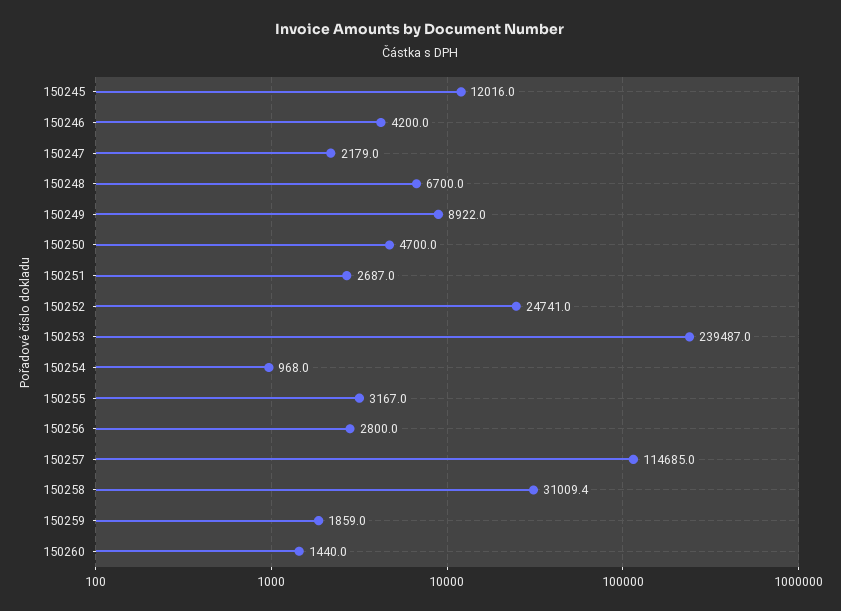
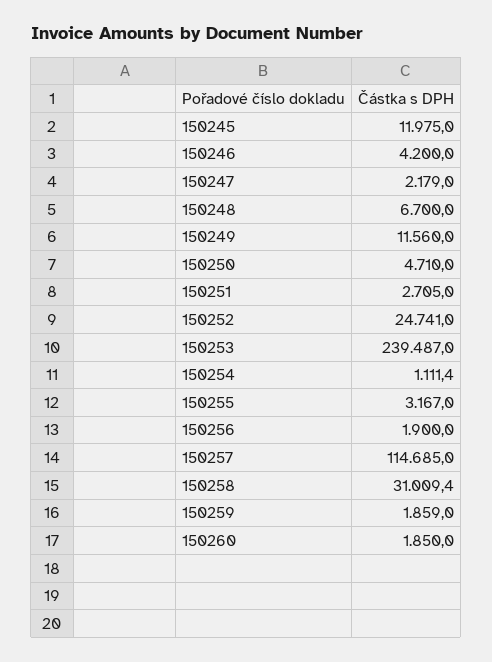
  {
-   "150245": 12016,
+   "150245": 11975,
    "150246": 4200,
    "150247": 2179,
    "150248": 6700,
-   "150249": 8922,
+   "150249": 11560,
-   "150250": 4700,
+   "150250": 4710,
-   "150251": 2687,
+   "150251": 2705,
    "150252": 24741,
    "150253": 239487,
-   "150254": 968,
+   "150254": 1111.4,
    "150255": 3167,
-   "150256": 2800,
+   "150256": 1900,
    "150257": 114685,
    "150258": 31009.4,
    "150259": 1859,
-   "150260": 1440
+   "150260": 1850
  }

